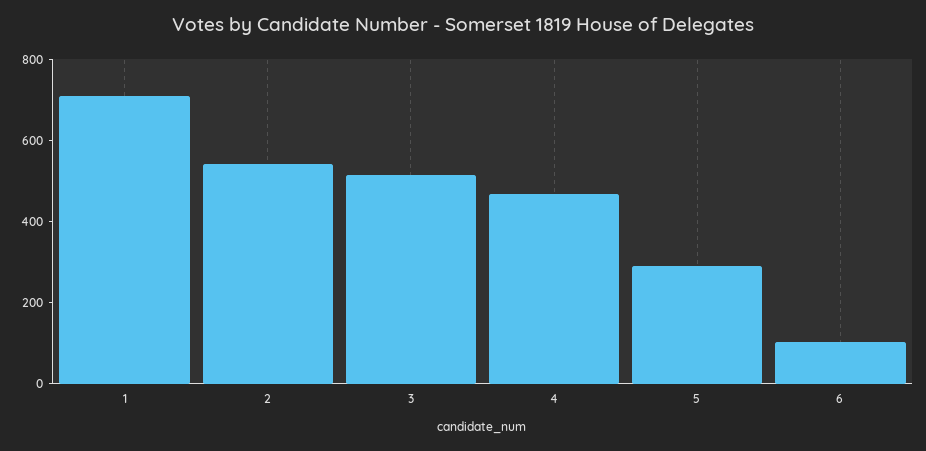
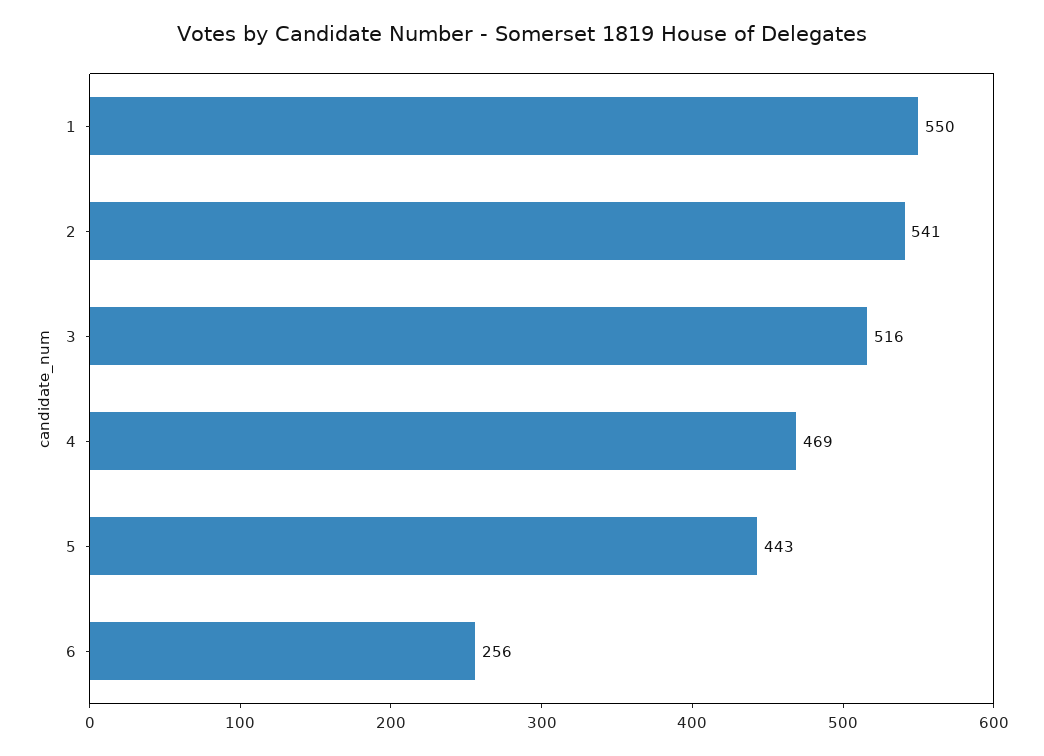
  {
-   "1": 700,
+   "1": 550,
    "2": 541,
    "3": 516,
    "4": 469,
-   "5": 300,
+   "5": 443,
-   "6": 100
+   "6": 256
  }

